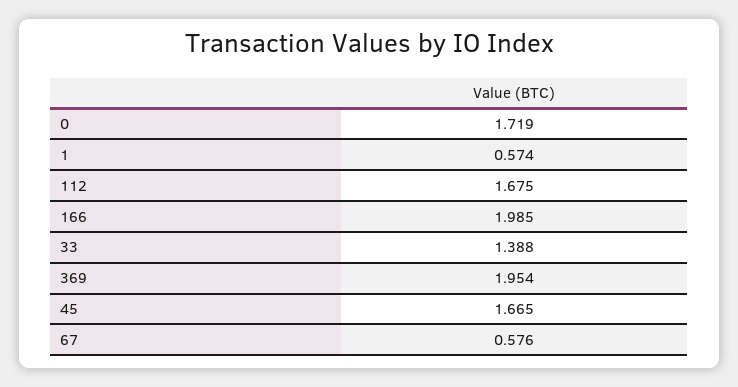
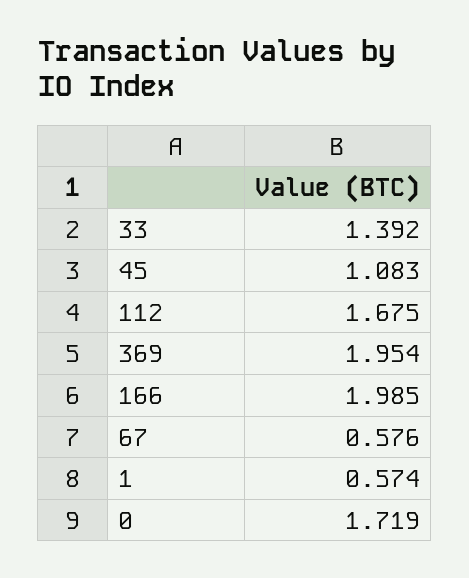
  {
    "0": 1.719,
    "1": 0.574,
    "112": 1.675,
    "166": 1.985,
-   "33": 1.388,
+   "33": 1.392,
    "369": 1.954,
-   "45": 1.665,
+   "45": 1.083,
    "67": 0.576
  }

